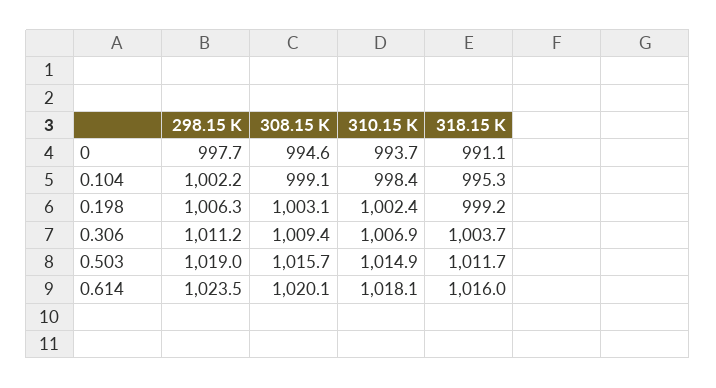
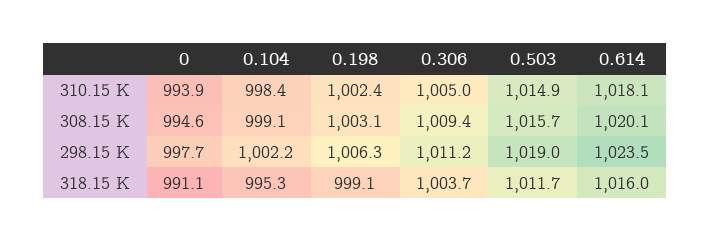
  {
    "298.15 K": {
      "0": 997.7,
      "0.104": 1002.2,
      "0.198": 1006.3,
      "0.306": 1011.2,
      "0.503": 1019,
      "0.614": 1023.5
    },
    "308.15 K": {
      "0": 994.6,
      "0.104": 999.1,
      "0.198": 1003.1,
      "0.306": 1009.4,
      "0.503": 1015.7,
      "0.614": 1020.1
    },
    "310.15 K": {
-     "0": 993.7,
+     "0": 993.9,
      "0.104": 998.4,
      "0.198": 1002.4,
-     "0.306": 1006.9,
+     "0.306": 1005,
      "0.503": 1014.9,
      "0.614": 1018.1
    },
    "318.15 K": {
      "0": 991.1,
      "0.104": 995.3,
-     "0.198": 999.2,
+     "0.198": 999.1,
      "0.306": 1003.7,
      "0.503": 1011.7,
      "0.614": 1016
    }
  }

